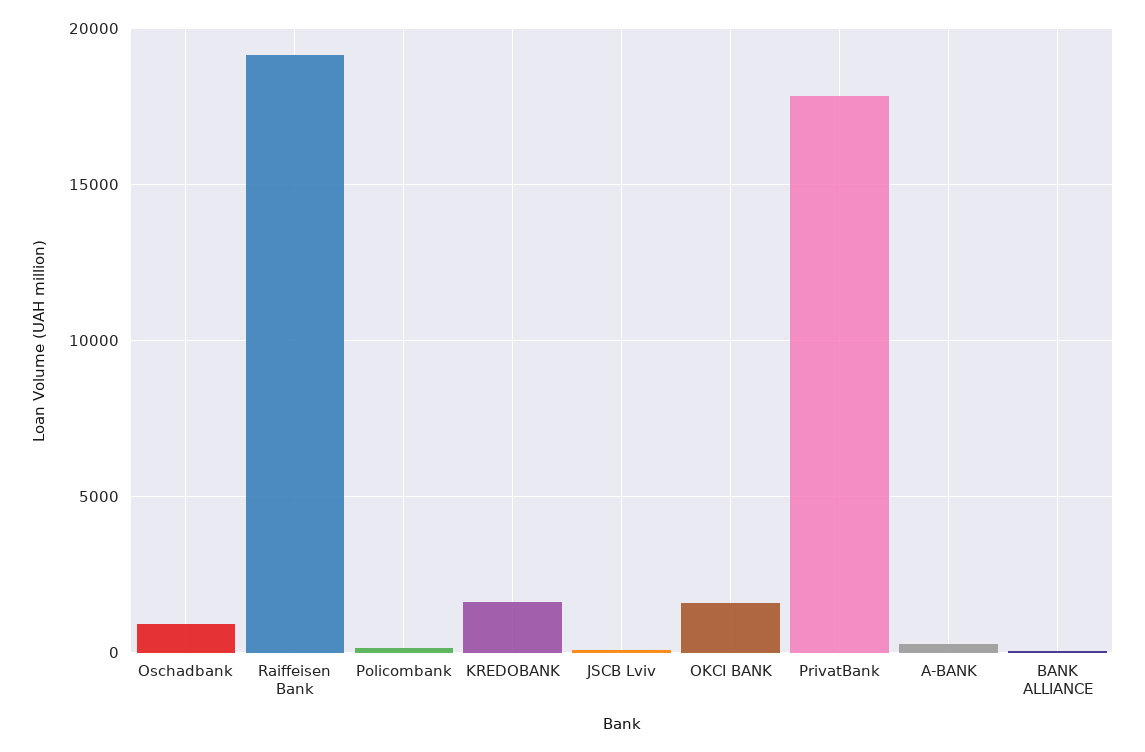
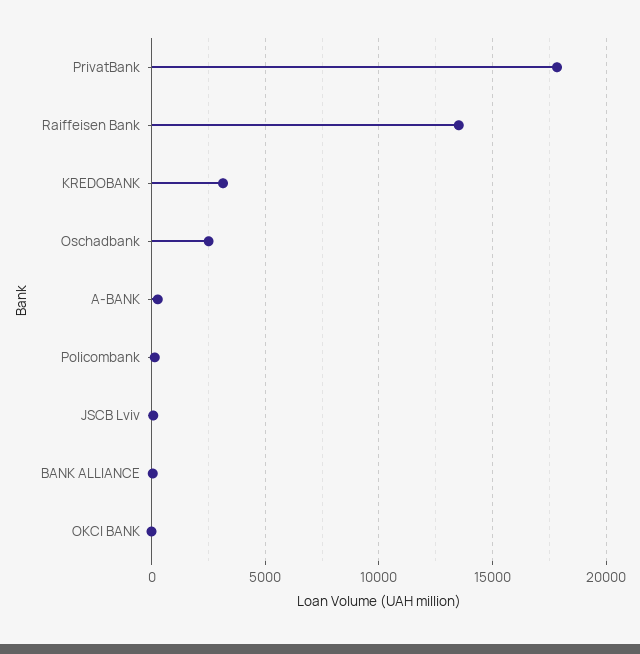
  {
-   "Oschadbank": 1000,
+   "Oschadbank": 2500,
-   "Raiffeisen Bank": 19000,
+   "Raiffeisen Bank": 13500,
    "Policombank": 0,
-   "KREDOBANK": 1500,
+   "KREDOBANK": 3000,
    "JSCB Lviv": 0,
-   "OKCI BANK": 1500,
+   "OKCI BANK": 0,
    "PrivatBank": 18000,
    "A-BANK": 500,
    "BANK ALLIANCE": 0
  }

